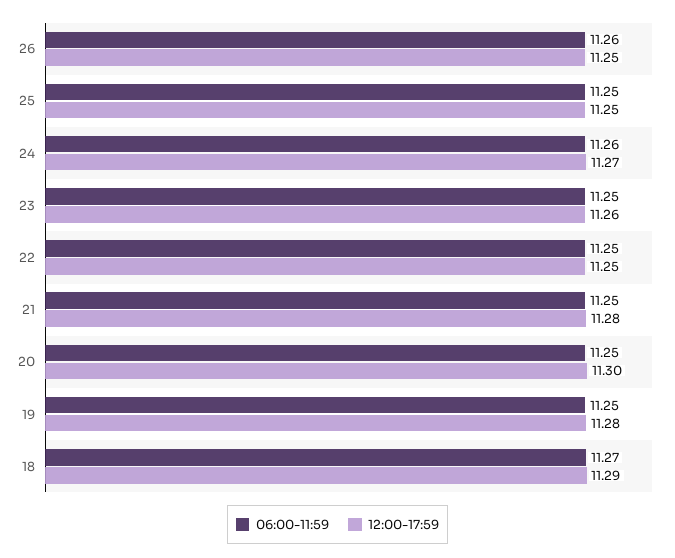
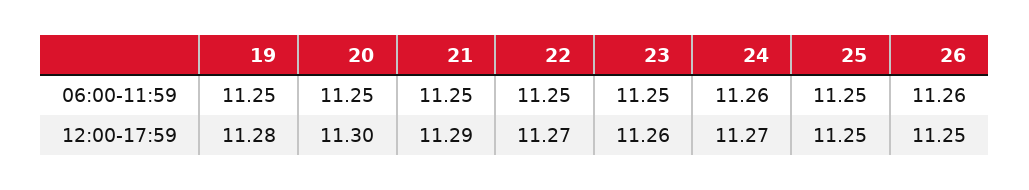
  {
    "06:00-11:59": {
      "26": 11.26,
      "25": 11.25,
      "24": 11.26,
      "23": 11.25,
      "22": 11.25,
      "21": 11.25,
      "20": 11.25,
-     "19": 11.25,
+     "19": 11.25
-     "18": 11.27
    },
    "12:00-17:59": {
      "26": 11.25,
      "25": 11.25,
      "24": 11.27,
      "23": 11.26,
-     "22": 11.25,
+     "22": 11.27,
-     "21": 11.28,
+     "21": 11.29,
      "20": 11.3,
-     "19": 11.28,
+     "19": 11.28
-     "18": 11.29
    }
  }

